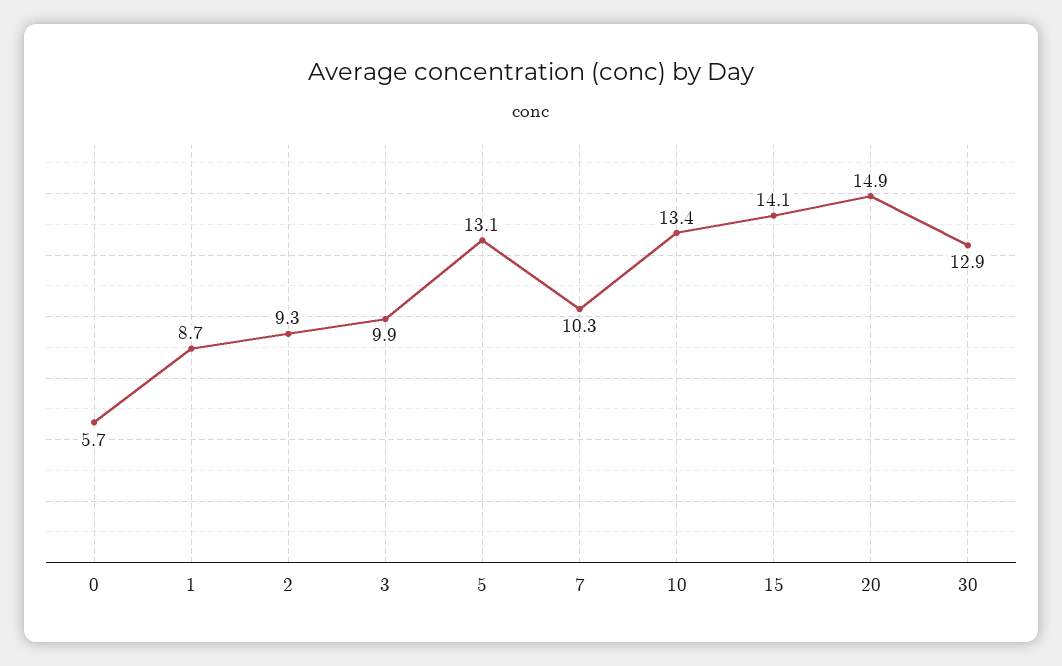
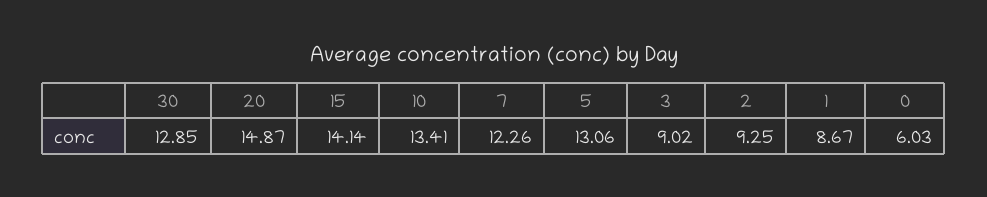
  {
-   "0": 5.7,
+   "0": 6.03,
    "1": 8.67,
    "2": 9.25,
-   "3": 9.9,
+   "3": 9.02,
    "5": 13.06,
-   "7": 10.3,
+   "7": 12.26,
    "10": 13.41,
    "15": 14.14,
    "20": 14.87,
    "30": 12.85
  }

